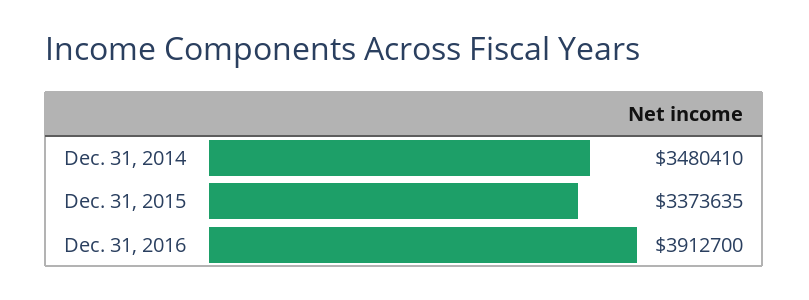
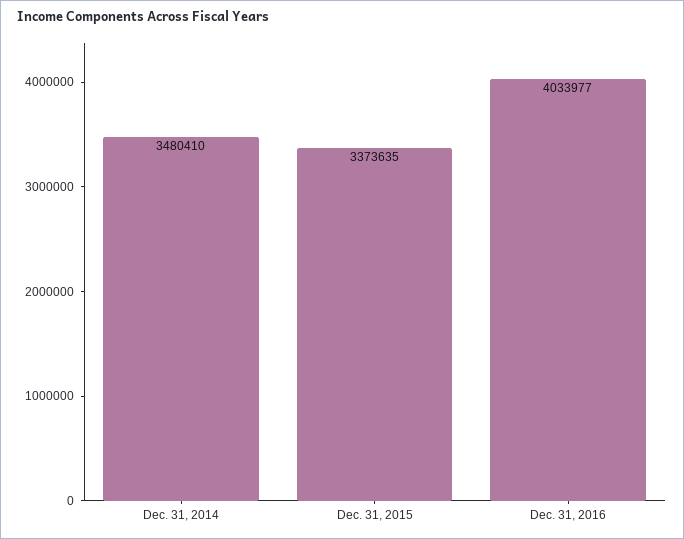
  {
    "Dec. 31, 2014": 3480410,
    "Dec. 31, 2015": 3373635,
-   "Dec. 31, 2016": 3912700
+   "Dec. 31, 2016": 4033977
  }

